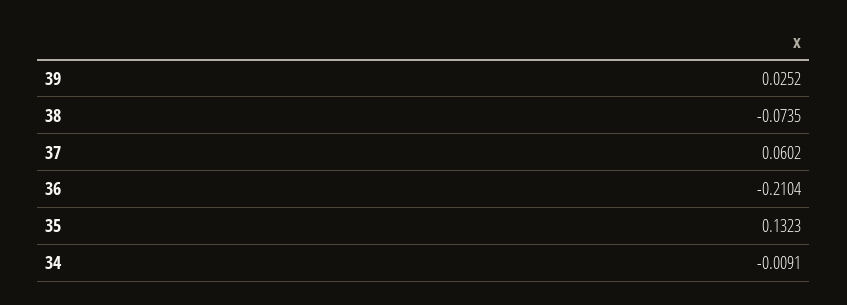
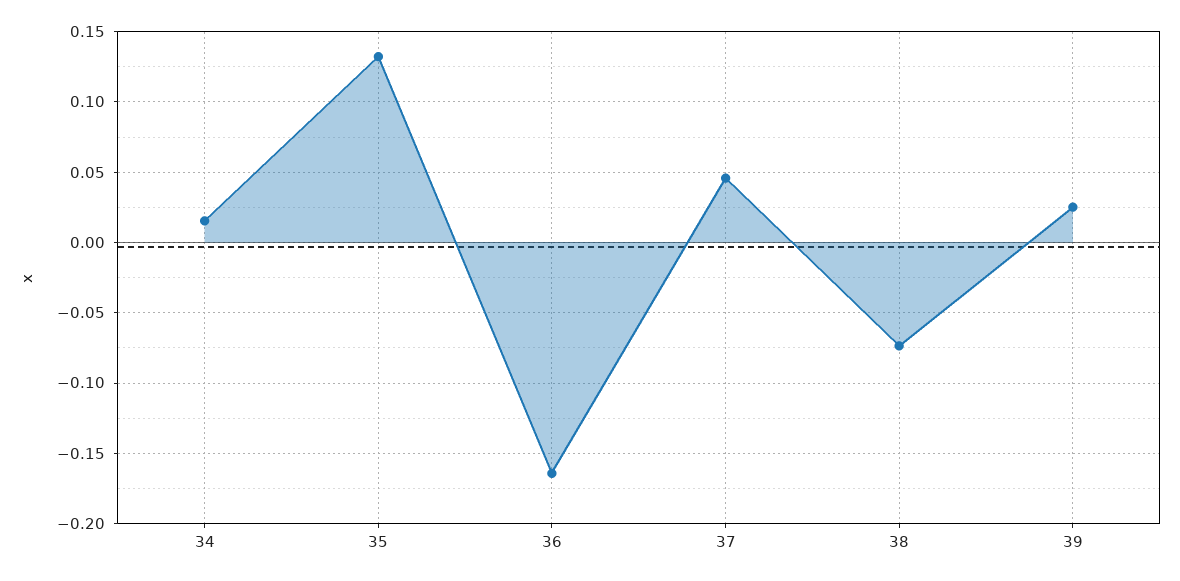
  {
    "39": 0.0252,
    "38": -0.0735,
-   "37": 0.0602,
+   "37": 0.045,
-   "36": -0.2104,
+   "36": -0.165,
    "35": 0.1323,
-   "34": -0.0091
+   "34": 0.015
  }

